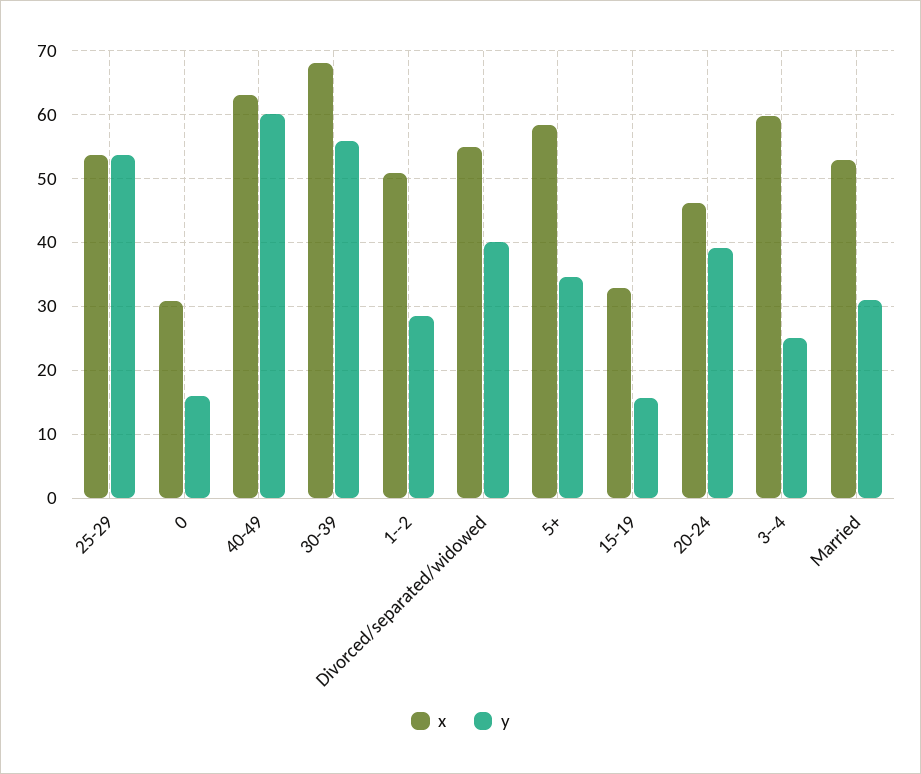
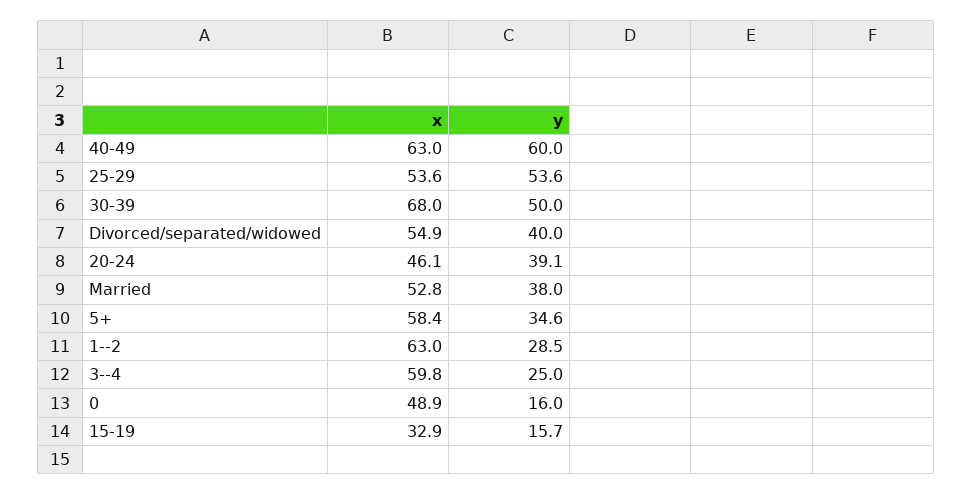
  {
    "x": {
      "25-29": 53.6,
-     "0": 31,
+     "0": 48.9,
      "40-49": 63,
      "30-39": 68,
-     "1--2": 51,
+     "1--2": 63,
      "Divorced/separated/widowed": 54.9,
      "5+": 58.4,
      "15-19": 32.9,
      "20-24": 46.1,
      "3--4": 59.8,
      "Married": 52.8
    },
    "y": {
      "25-29": 53.6,
      "0": 16,
      "40-49": 60,
-     "30-39": 56,
+     "30-39": 50,
      "1--2": 28.5,
      "Divorced/separated/widowed": 40,
      "5+": 34.6,
      "15-19": 15.7,
      "20-24": 39.1,
      "3--4": 25,
-     "Married": 31
+     "Married": 38
    }
  }

